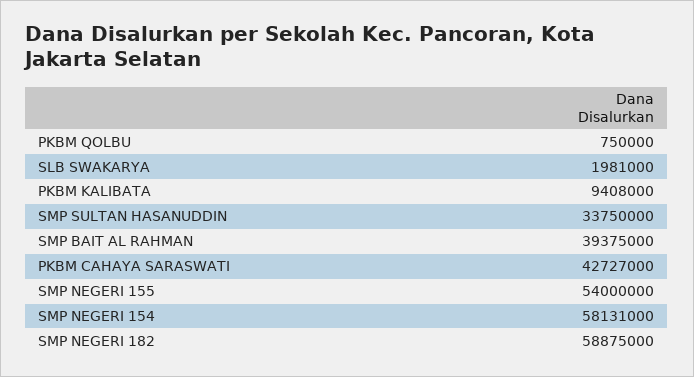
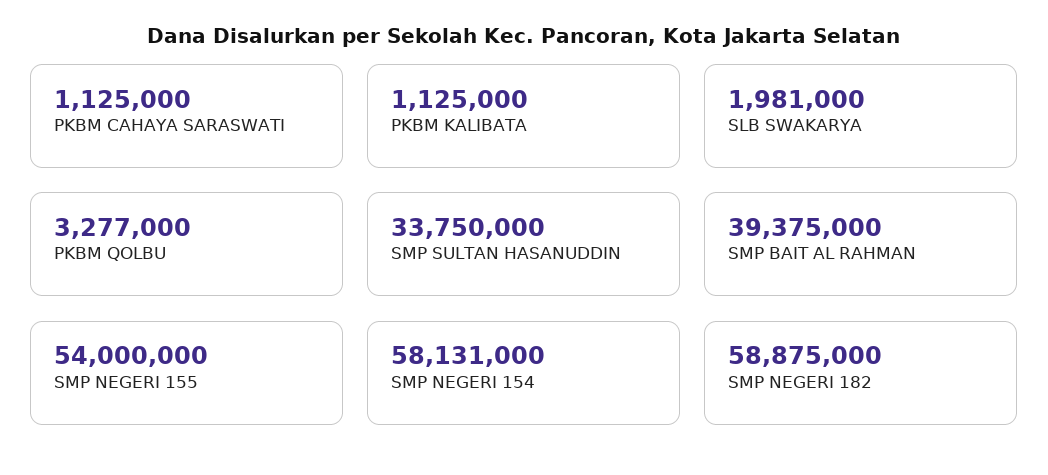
  {
-   "PKBM QOLBU": 750000,
+   "PKBM QOLBU": 3277000,
    "SLB SWAKARYA": 1981000,
-   "PKBM KALIBATA": 9408000,
+   "PKBM KALIBATA": 1125000,
    "SMP SULTAN HASANUDDIN": 33750000,
    "SMP BAIT AL RAHMAN": 39375000,
-   "PKBM CAHAYA SARASWATI": 42727000,
+   "PKBM CAHAYA SARASWATI": 1125000,
    "SMP NEGERI 155": 54000000,
    "SMP NEGERI 154": 58131000,
    "SMP NEGERI 182": 58875000
  }

